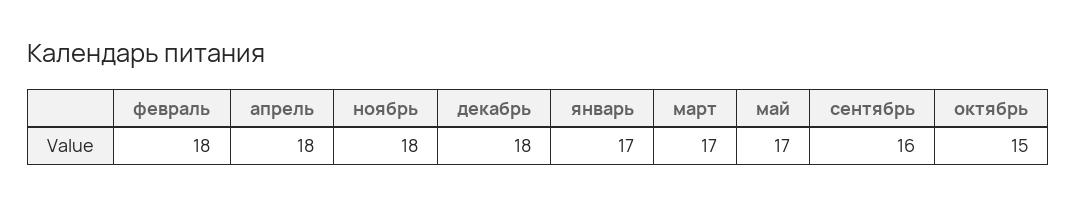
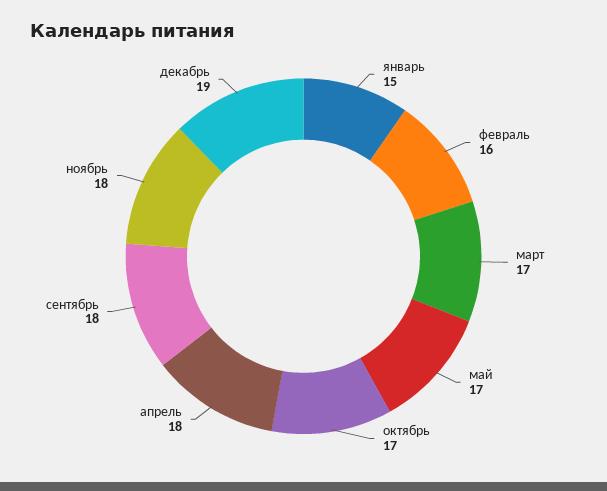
  {
-   "февраль": 18,
+   "февраль": 16,
    "апрель": 18,
    "ноябрь": 18,
-   "декабрь": 18,
+   "декабрь": 19,
-   "январь": 17,
+   "январь": 15,
    "март": 17,
    "май": 17,
-   "сентябрь": 16,
+   "сентябрь": 18,
-   "октябрь": 15
+   "октябрь": 17
  }

